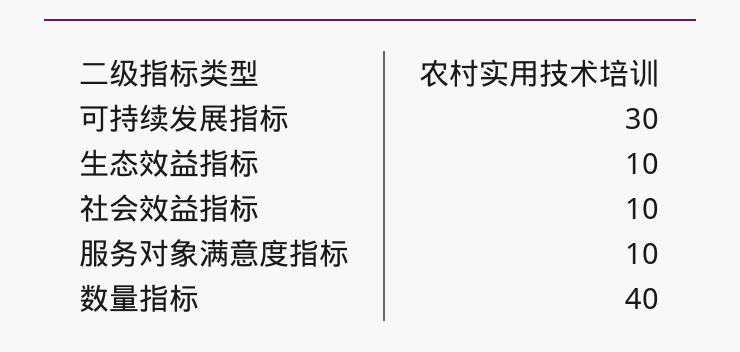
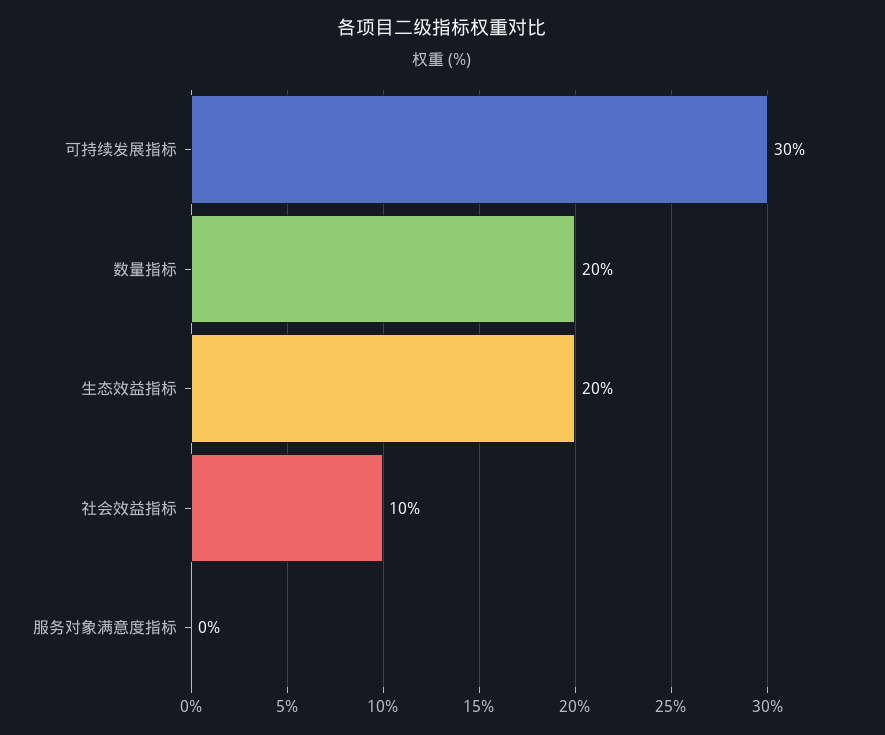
  {
    "可持续发展指标": 30,
-   "生态效益指标": 10,
+   "生态效益指标": 20,
    "社会效益指标": 10,
-   "服务对象满意度指标": 10,
+   "服务对象满意度指标": 0,
-   "数量指标": 40
+   "数量指标": 20
  }

